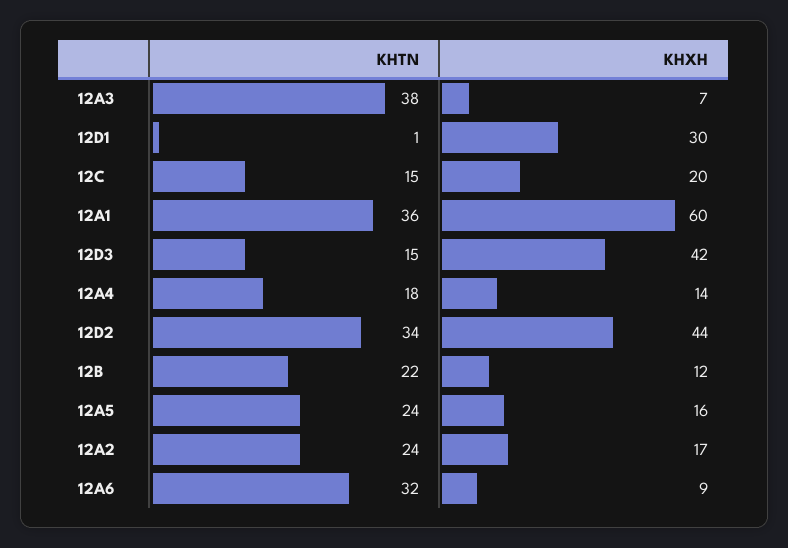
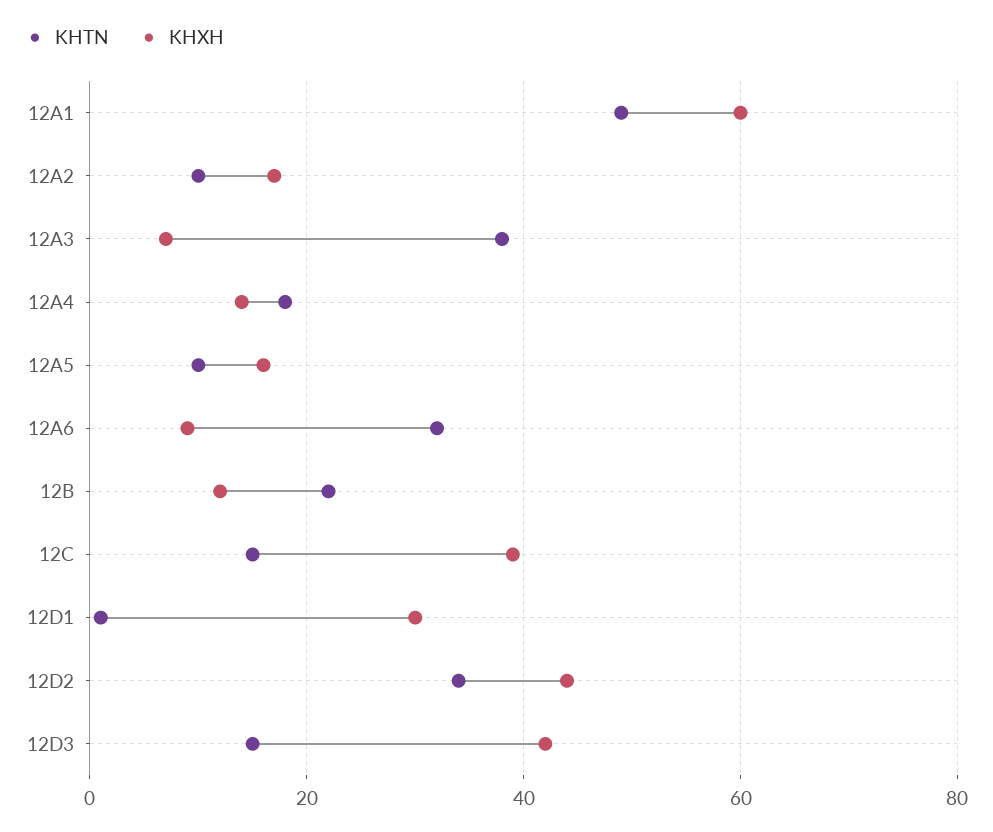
  {
    "KHTN": {
      "12A3": 38,
      "12D1": 1,
      "12C": 15,
-     "12A1": 36,
+     "12A1": 50,
      "12D3": 15,
      "12A4": 18,
      "12D2": 34,
      "12B": 22,
-     "12A5": 24,
+     "12A5": 10,
-     "12A2": 24,
+     "12A2": 10,
      "12A6": 32
    },
    "KHXH": {
      "12A3": 7,
      "12D1": 30,
-     "12C": 20,
+     "12C": 40,
      "12A1": 60,
      "12D3": 42,
      "12A4": 14,
      "12D2": 44,
      "12B": 12,
      "12A5": 16,
      "12A2": 17,
      "12A6": 9
    }
  }

